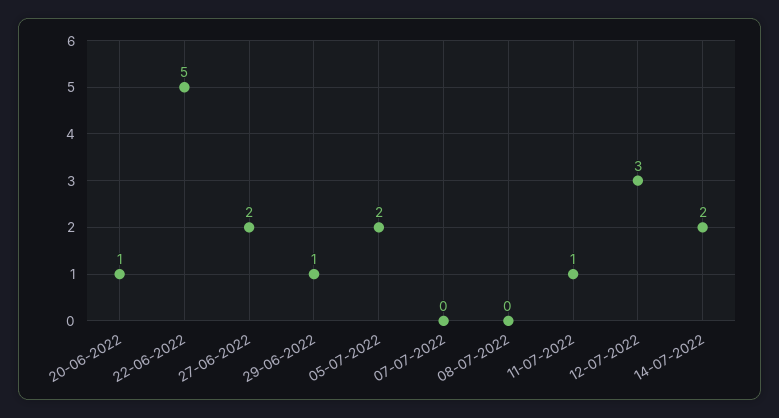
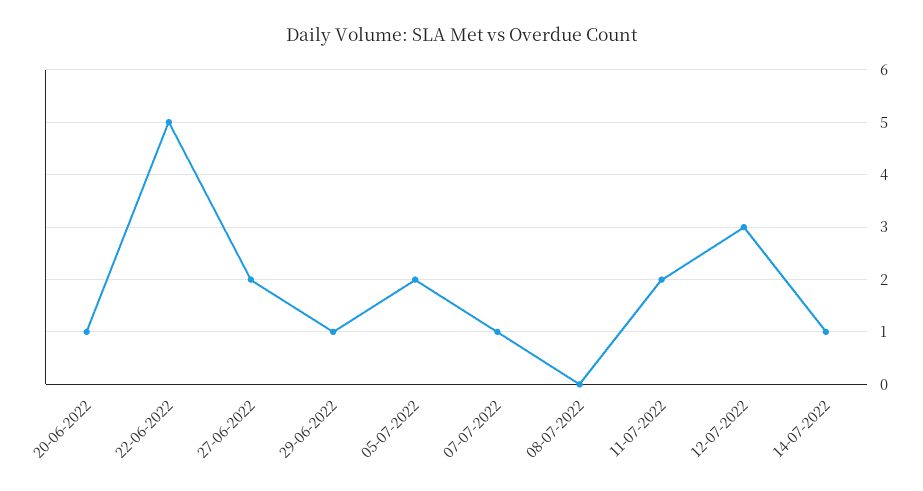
  {
    "20-06-2022": 1,
    "22-06-2022": 5,
    "27-06-2022": 2,
    "29-06-2022": 1,
    "05-07-2022": 2,
-   "07-07-2022": 0,
+   "07-07-2022": 1,
    "08-07-2022": 0,
-   "11-07-2022": 1,
+   "11-07-2022": 2,
    "12-07-2022": 3,
-   "14-07-2022": 2
+   "14-07-2022": 1
  }

